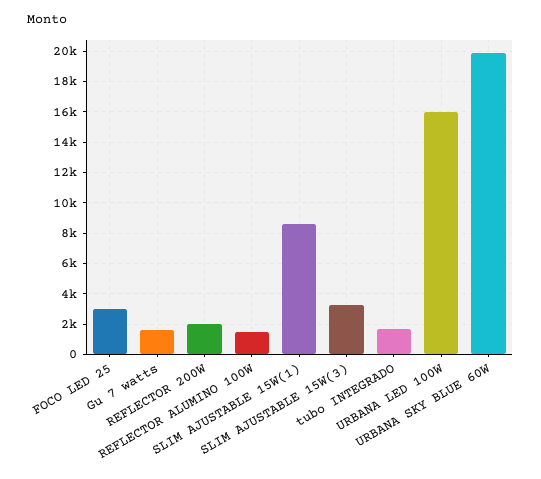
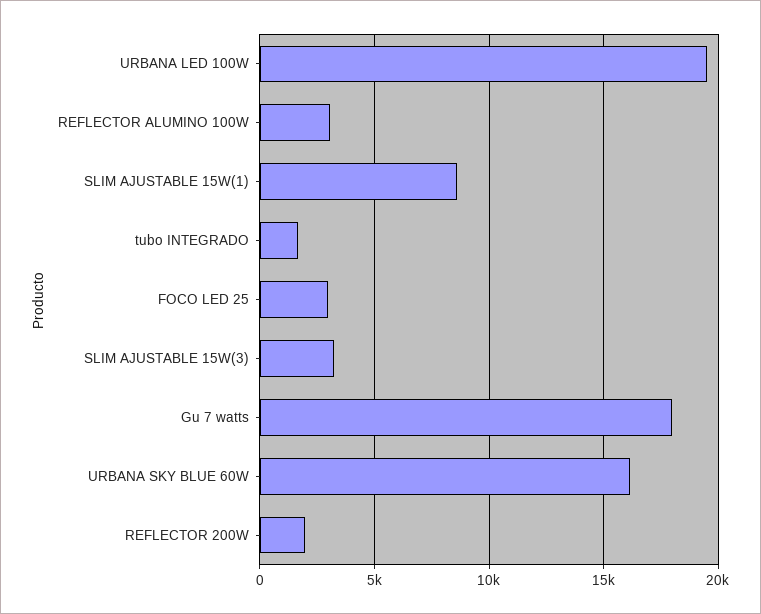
  {
    "FOCO LED 25": 3000,
-   "Gu 7 watts": 1500,
+   "Gu 7 watts": 18000,
    "REFLECTOR 200W": 2000,
-   "REFLECTOR ALUMINO 100W": 1500,
+   "REFLECTOR ALUMINO 100W": 3000,
    "SLIM AJUSTABLE 15W(1)": 8500,
    "SLIM AJUSTABLE 15W(3)": 3000,
    "tubo INTEGRADO": 1500,
-   "URBANA LED 100W": 16000,
+   "URBANA LED 100W": 19500,
-   "URBANA SKY BLUE 60W": 20000
+   "URBANA SKY BLUE 60W": 16000
  }

